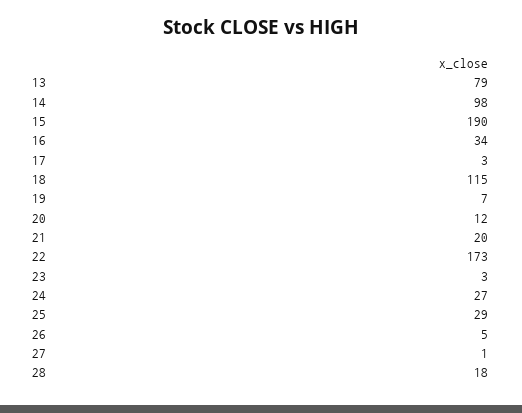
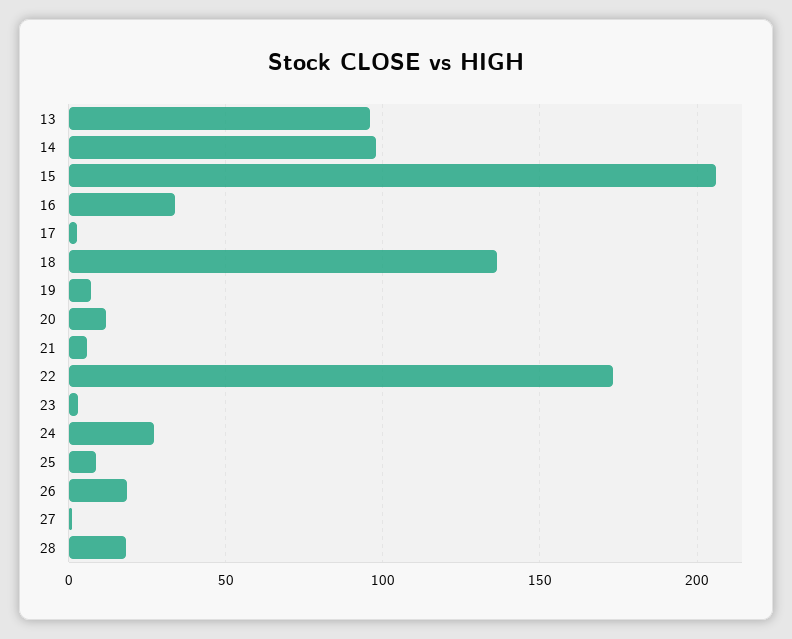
  {
-   "13": 79,
+   "13": 95,
    "14": 98,
-   "15": 190,
+   "15": 205,
    "16": 34,
    "17": 3,
-   "18": 115,
+   "18": 135,
    "19": 7,
    "20": 12,
-   "21": 20,
+   "21": 5,
    "22": 173,
    "23": 3,
    "24": 27,
-   "25": 29,
+   "25": 10,
-   "26": 5,
+   "26": 20,
    "27": 1,
    "28": 18
  }

